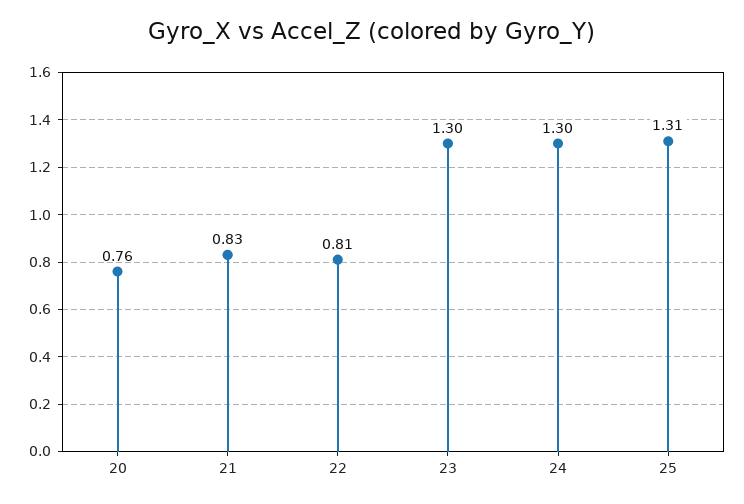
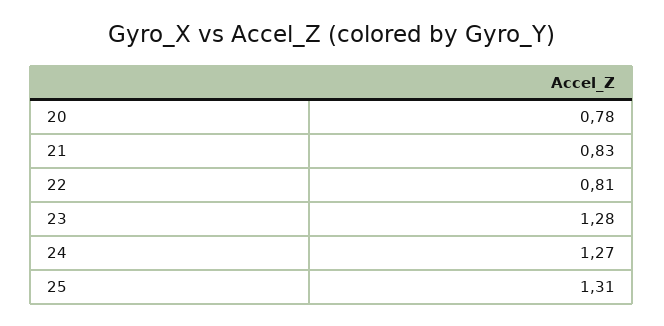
  {
-   "20": 0.76,
+   "20": 0.78,
    "21": 0.83,
    "22": 0.81,
-   "23": 1.3,
+   "23": 1.28,
-   "24": 1.3,
+   "24": 1.27,
    "25": 1.31
  }

